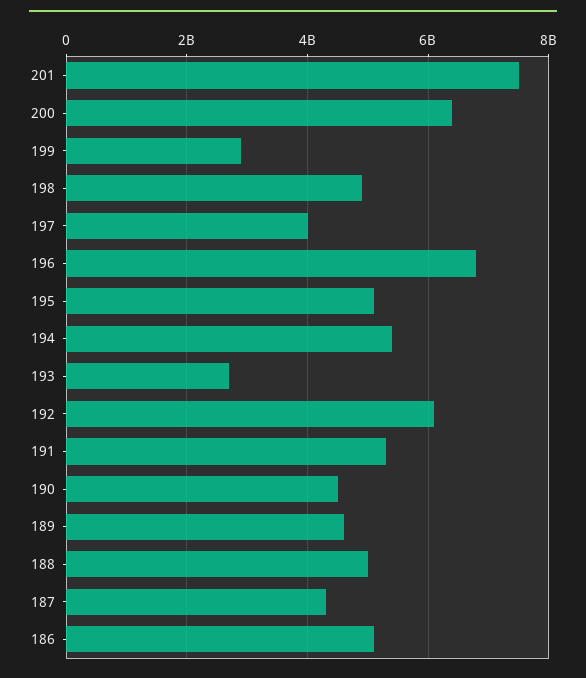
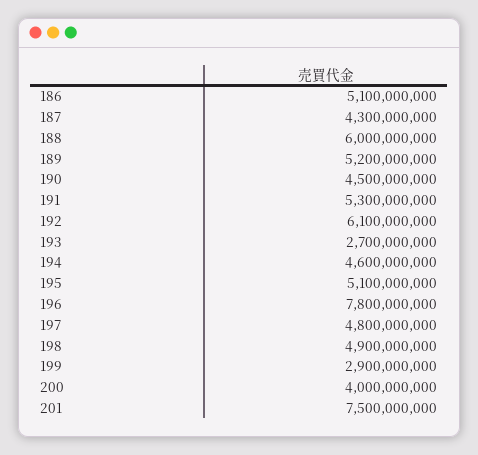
  {
    "201": 7500000000,
-   "200": 6400000000,
+   "200": 4000000000,
    "199": 2900000000,
    "198": 4900000000,
-   "197": 4000000000,
+   "197": 4800000000,
-   "196": 6800000000,
+   "196": 7800000000,
    "195": 5100000000,
-   "194": 5400000000,
+   "194": 4600000000,
    "193": 2700000000,
    "192": 6100000000,
    "191": 5300000000,
    "190": 4500000000,
-   "189": 4600000000,
+   "189": 5200000000,
-   "188": 5000000000,
+   "188": 6000000000,
    "187": 4300000000,
    "186": 5100000000
  }

